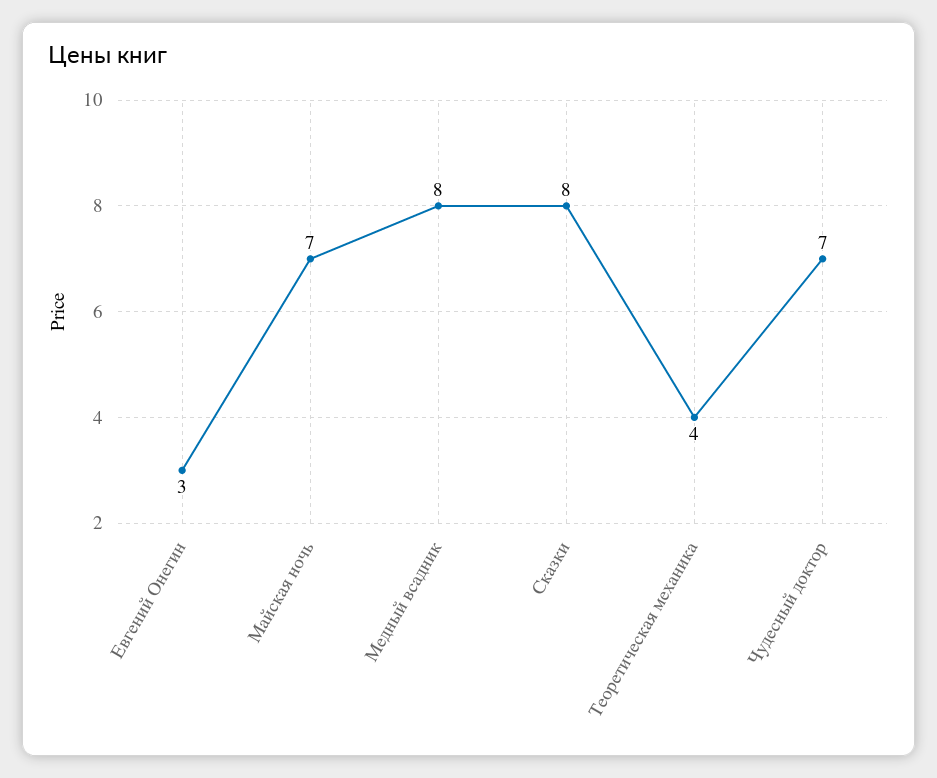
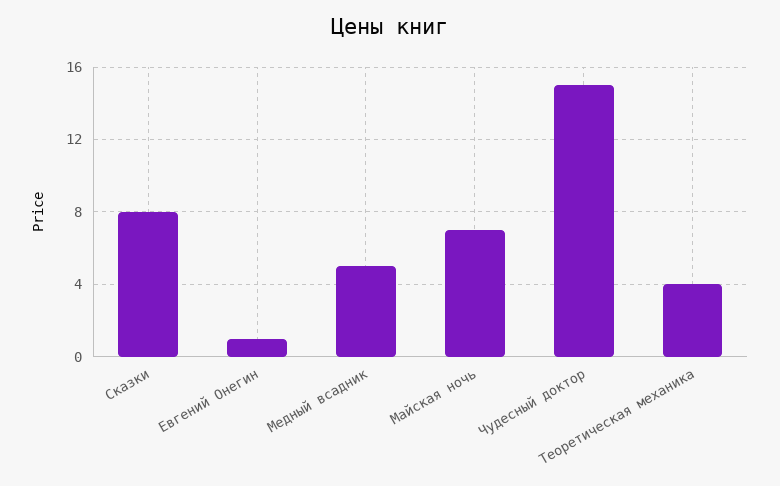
  {
-   "Евгений Онегин": 3,
+   "Евгений Онегин": 1,
    "Майская ночь": 7,
-   "Медный всадник": 8,
+   "Медный всадник": 5,
    "Сказки": 8,
    "Теоретическая механика": 4,
-   "Чудесный доктор": 7
+   "Чудесный доктор": 15
  }

